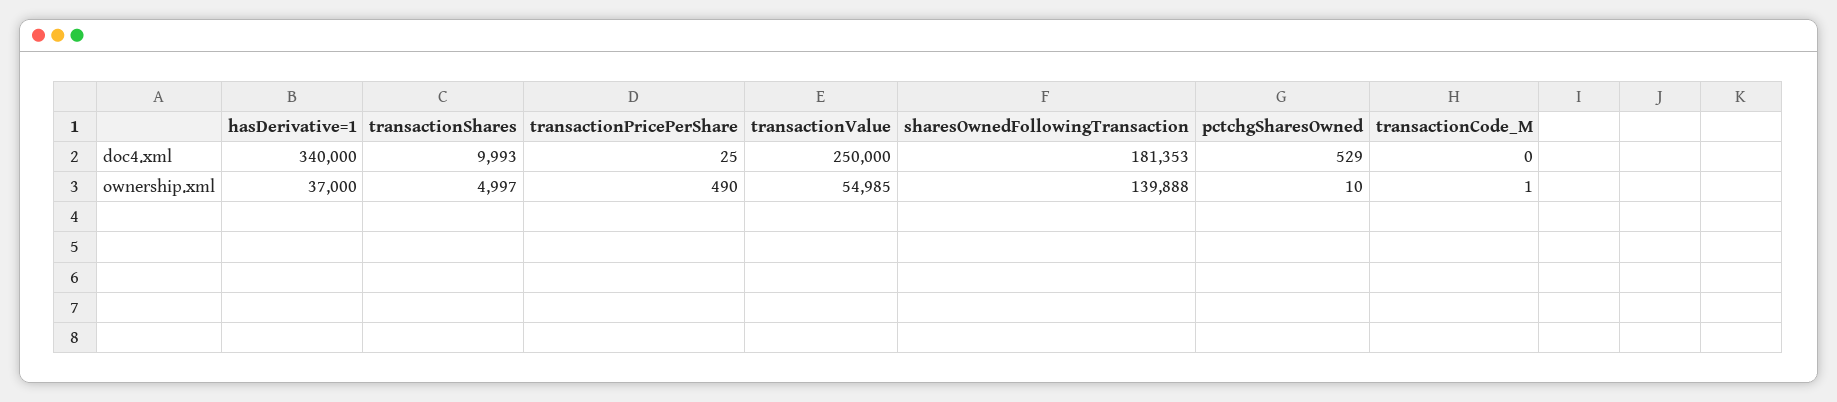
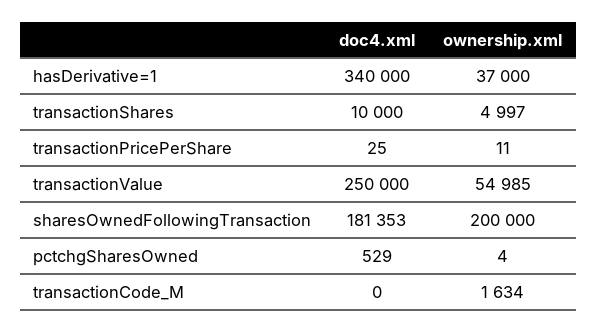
  {
    "hasDerivative=1": {
      "doc4.xml": 340000,
      "ownership.xml": 37000
    },
    "transactionShares": {
-     "doc4.xml": 9993,
+     "doc4.xml": 10000,
      "ownership.xml": 4997
    },
    "transactionPricePerShare": {
      "doc4.xml": 25,
-     "ownership.xml": 490
+     "ownership.xml": 11
    },
    "transactionValue": {
      "doc4.xml": 250000,
      "ownership.xml": 54985
    },
    "sharesOwnedFollowingTransaction": {
      "doc4.xml": 181353,
-     "ownership.xml": 139888
+     "ownership.xml": 200000
    },
    "pctchgSharesOwned": {
      "doc4.xml": 529,
-     "ownership.xml": 10
+     "ownership.xml": 4
    },
    "transactionCode_M": {
      "doc4.xml": 0,
-     "ownership.xml": 1
+     "ownership.xml": 1634
    }
  }

